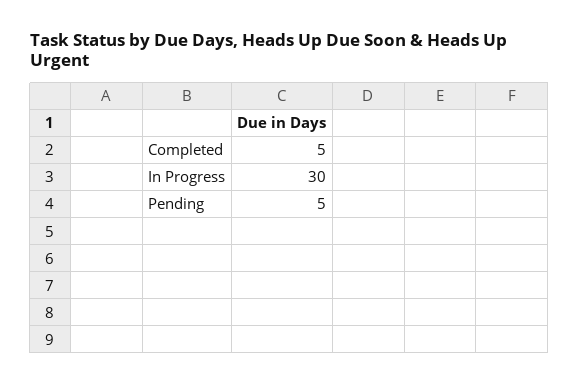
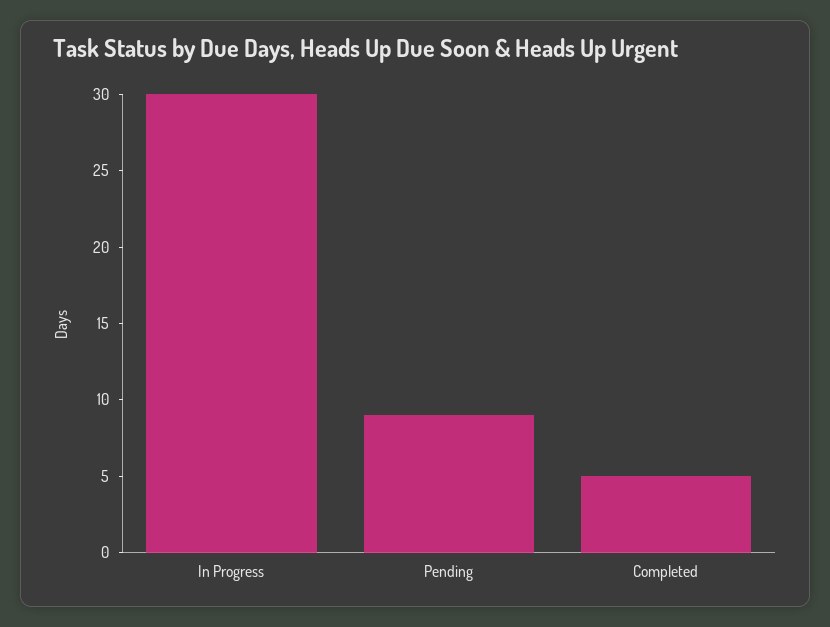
  {
    "Completed": 5,
    "In Progress": 30,
-   "Pending": 5
+   "Pending": 9
  }

